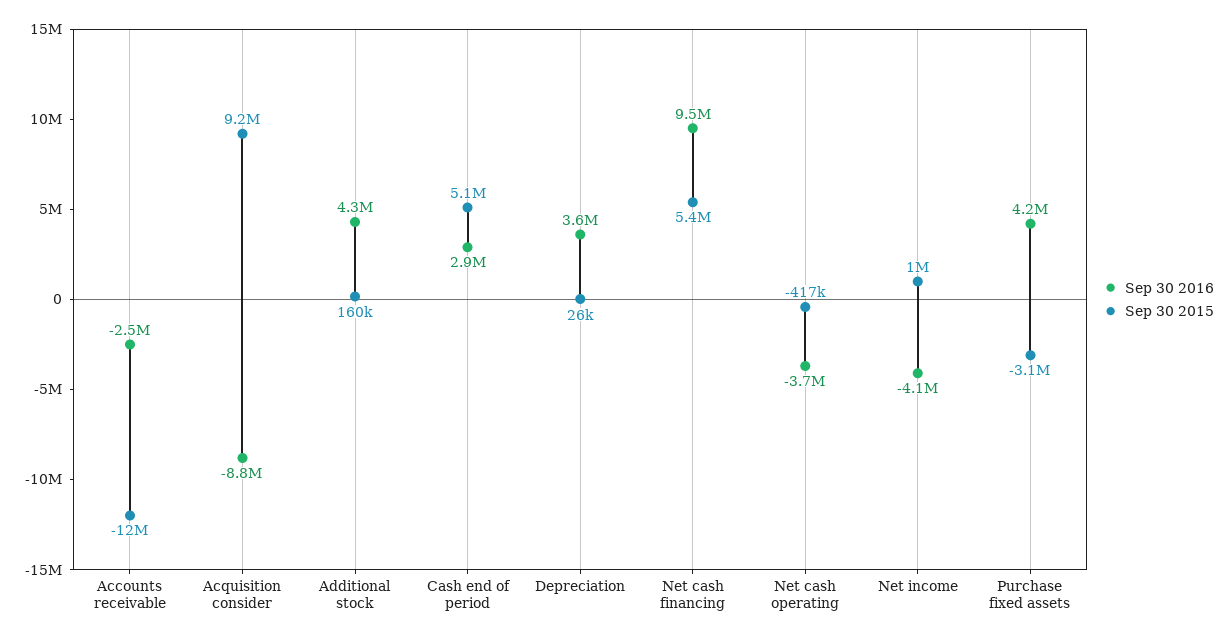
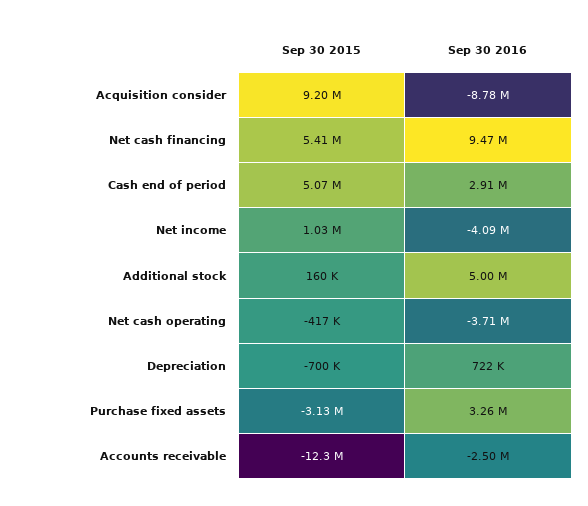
  {
    "Sep 30 2016": {
      "Accounts receivable": -2500000,
      "Acquisition consider": -8780000,
-     "Additional stock": 4300000,
+     "Additional stock": 5000000,
      "Cash end of period": 2910000,
-     "Depreciation": 3600000,
+     "Depreciation": 722000,
      "Net cash financing": 9470000,
      "Net cash operating": -3710000,
      "Net income": -4090000,
-     "Purchase fixed assets": 4200000
+     "Purchase fixed assets": 3260000
    },
    "Sep 30 2015": {
      "Accounts receivable": -12300000,
      "Acquisition consider": 9200000,
      "Additional stock": 160000,
      "Cash end of period": 5070000,
-     "Depreciation": 26000,
+     "Depreciation": -700000,
      "Net cash financing": 5410000,
      "Net cash operating": -417000,
      "Net income": 1030000,
      "Purchase fixed assets": -3130000
    }
  }

